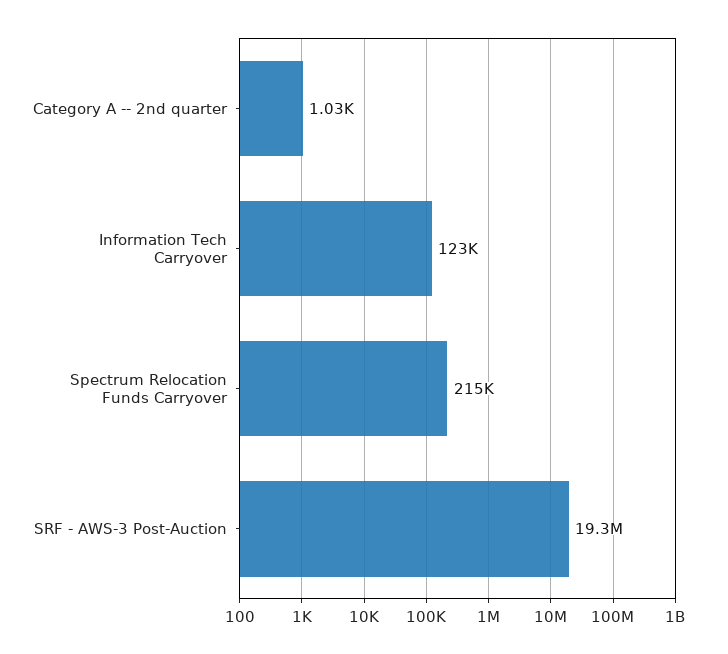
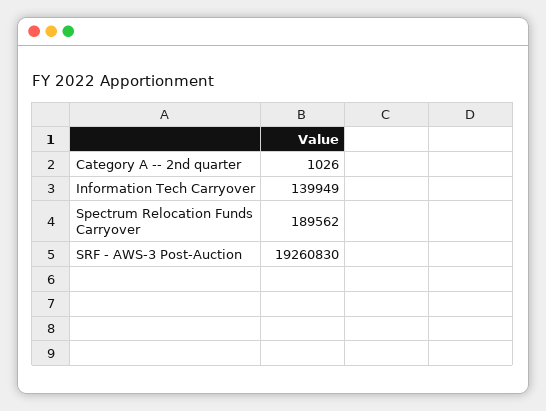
  {
    "Category A -- 2nd quarter": 1026,
-   "Information Tech Carryover": 123000,
+   "Information Tech Carryover": 139949,
-   "Spectrum Relocation Funds Carryover": 215000,
+   "Spectrum Relocation Funds Carryover": 189562,
    "SRF - AWS-3 Post-Auction": 19260830
  }

